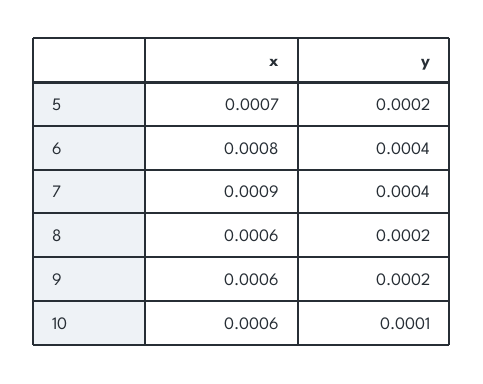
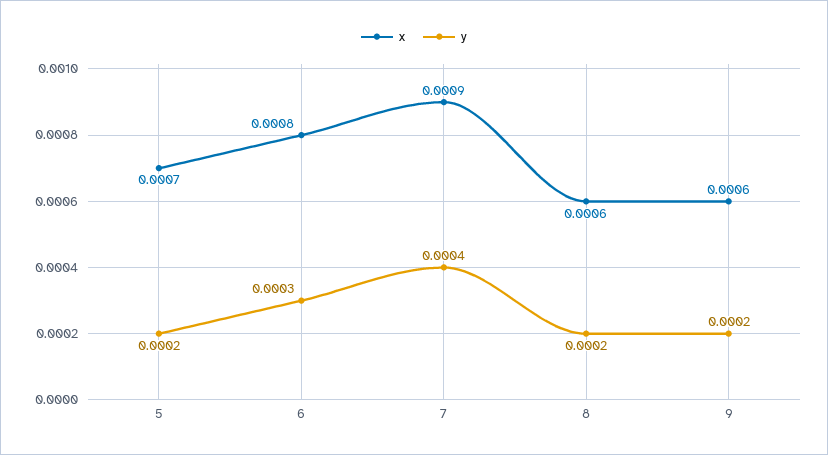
  {
    "x": {
      "5": 0.0007,
      "6": 0.0008,
      "7": 0.0009,
      "8": 0.0006,
-     "9": 0.0006,
+     "9": 0.0006
-     "10": 0.0006
    },
    "y": {
      "5": 0.0002,
-     "6": 0.0004,
+     "6": 0.0003,
      "7": 0.0004,
      "8": 0.0002,
-     "9": 0.0002,
+     "9": 0.0002
-     "10": 0.0001
    }
  }

